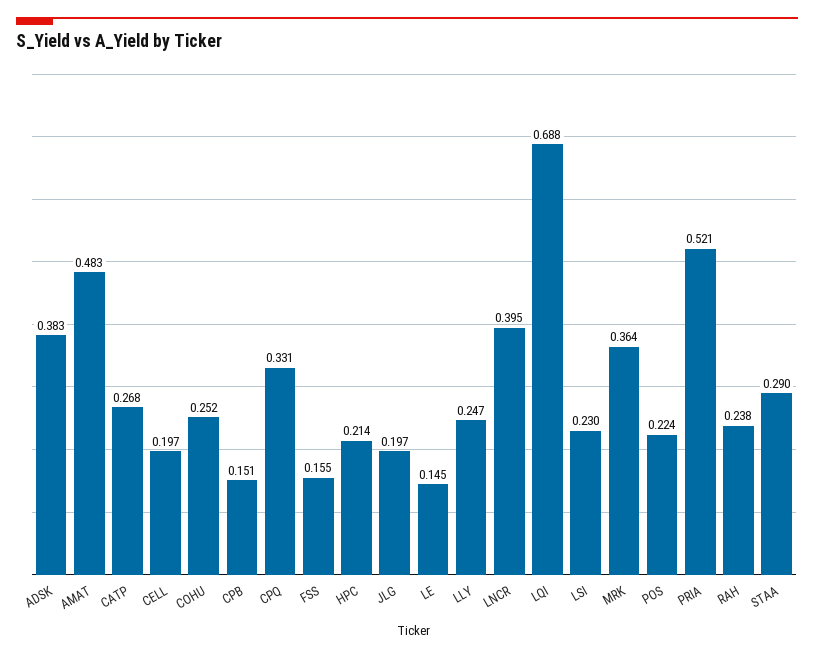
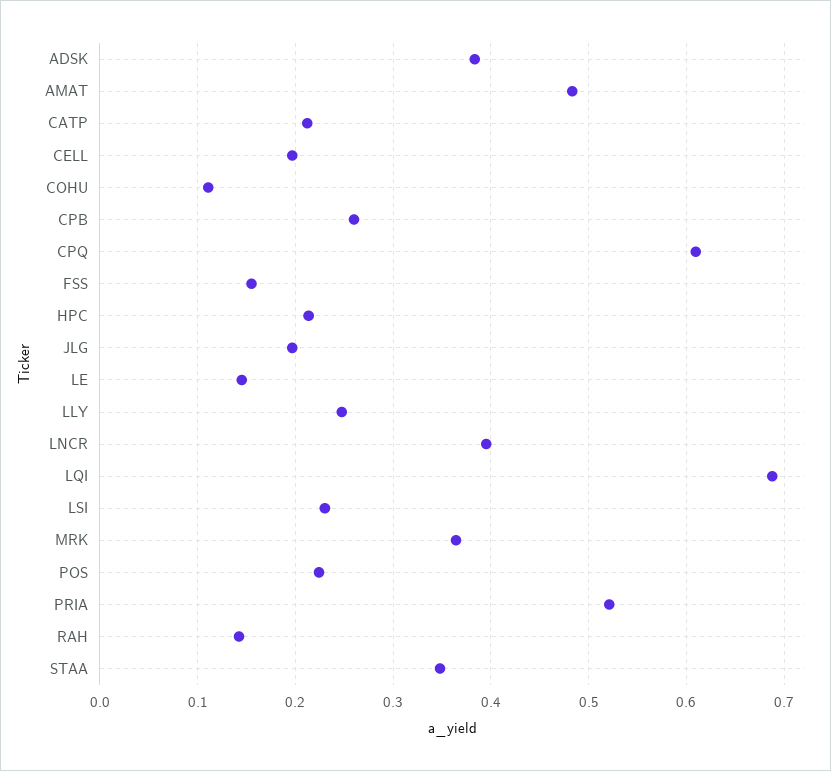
  {
    "ADSK": 0.383,
    "AMAT": 0.483,
-   "CATP": 0.268,
+   "CATP": 0.21,
    "CELL": 0.197,
-   "COHU": 0.252,
+   "COHU": 0.11,
-   "CPB": 0.151,
+   "CPB": 0.26,
-   "CPQ": 0.331,
+   "CPQ": 0.61,
    "FSS": 0.155,
    "HPC": 0.214,
    "JLG": 0.197,
    "LE": 0.145,
    "LLY": 0.247,
    "LNCR": 0.395,
    "LQI": 0.688,
    "LSI": 0.23,
    "MRK": 0.364,
    "POS": 0.224,
    "PRIA": 0.521,
-   "RAH": 0.238,
+   "RAH": 0.14,
-   "STAA": 0.29
+   "STAA": 0.35
  }

